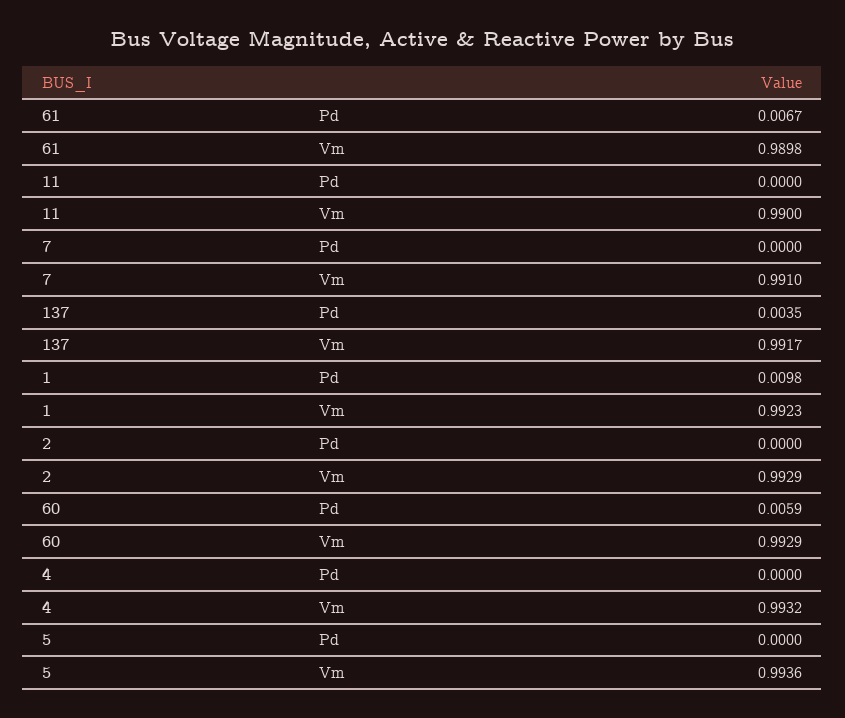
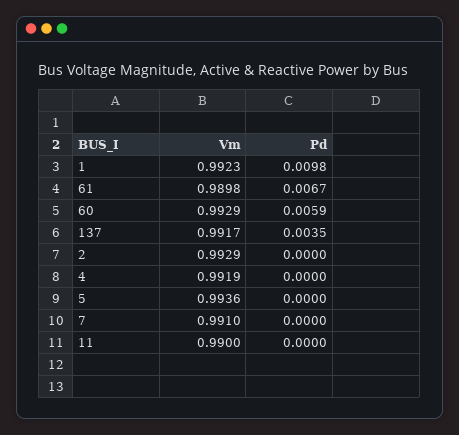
  {
    "61": {
      "Pd": 0.0067,
      "Vm": 0.9898
    },
    "11": {
      "Pd": 0,
      "Vm": 0.99
    },
    "7": {
      "Pd": 0,
      "Vm": 0.991
    },
    "137": {
      "Pd": 0.0035,
      "Vm": 0.9917
    },
    "1": {
      "Pd": 0.0098,
      "Vm": 0.9923
    },
    "2": {
      "Pd": 0,
      "Vm": 0.9929
    },
    "60": {
      "Pd": 0.0059,
      "Vm": 0.9929
    },
    "4": {
      "Pd": 0,
-     "Vm": 0.9932
+     "Vm": 0.9919
    },
    "5": {
      "Pd": 0,
      "Vm": 0.9936
    }
  }

